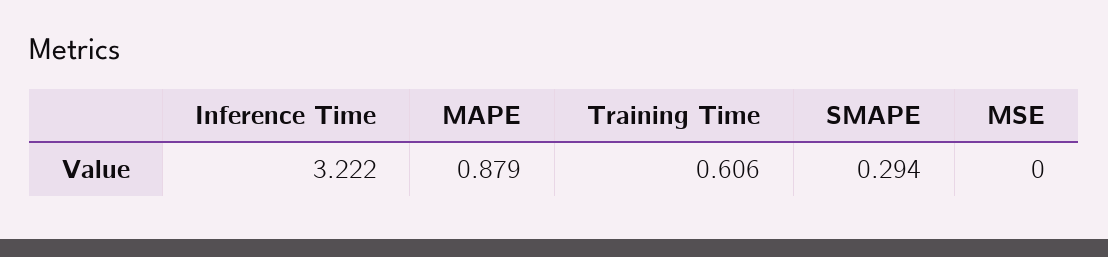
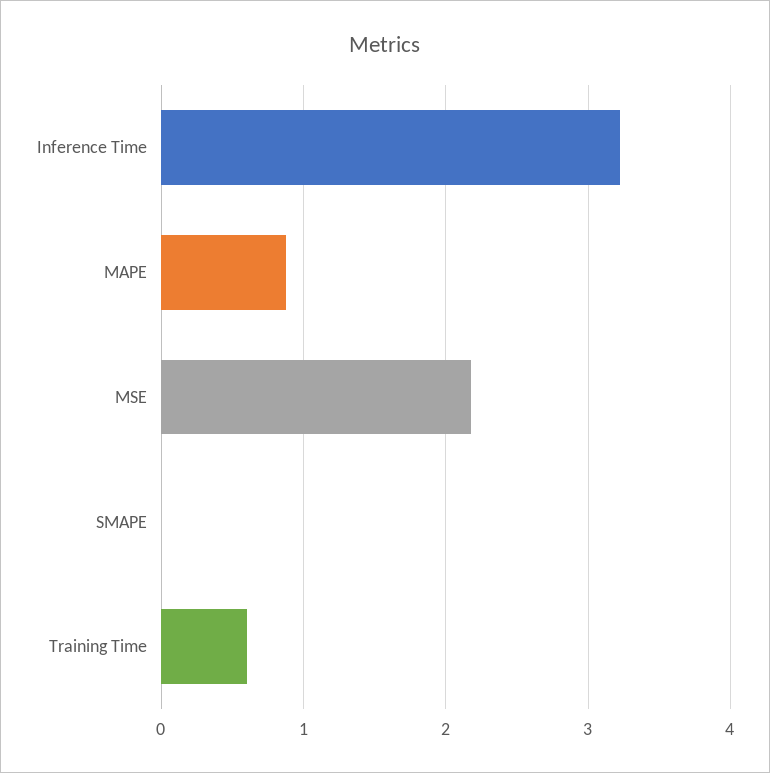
  {
    "Inference Time": 3.222,
    "MAPE": 0.879,
    "Training Time": 0.606,
-   "SMAPE": 0.294,
+   "SMAPE": 0,
-   "MSE": 0
+   "MSE": 2.2
  }

